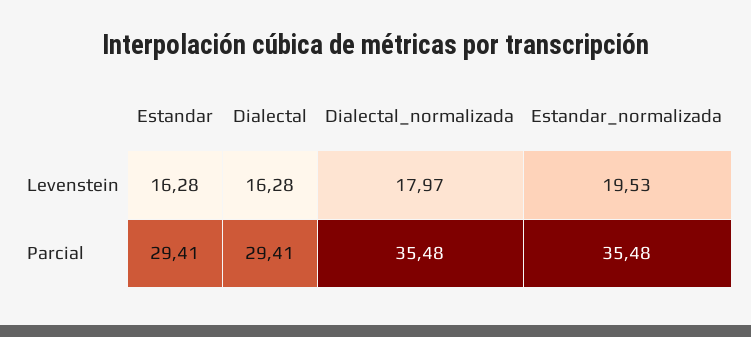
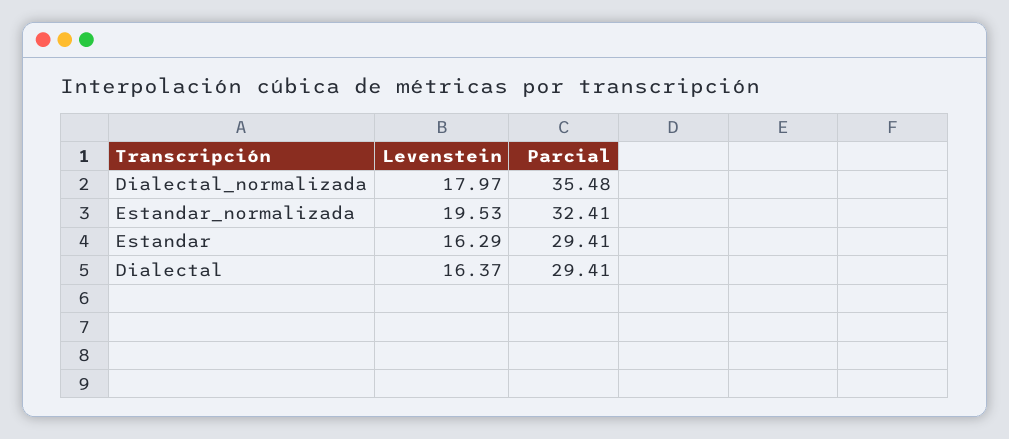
  {
    "Estandar": {
-     "Levenstein": 16.28,
+     "Levenstein": 16.29,
      "Parcial": 29.41
    },
    "Dialectal": {
-     "Levenstein": 16.28,
+     "Levenstein": 16.37,
      "Parcial": 29.41
    },
    "Dialectal_normalizada": {
      "Levenstein": 17.97,
      "Parcial": 35.48
    },
    "Estandar_normalizada": {
      "Levenstein": 19.53,
-     "Parcial": 35.48
+     "Parcial": 32.41
    }
  }

